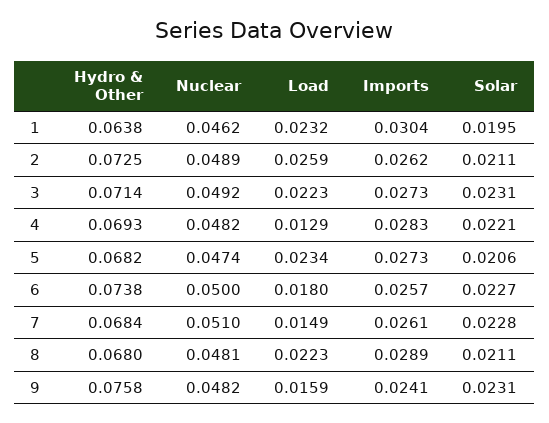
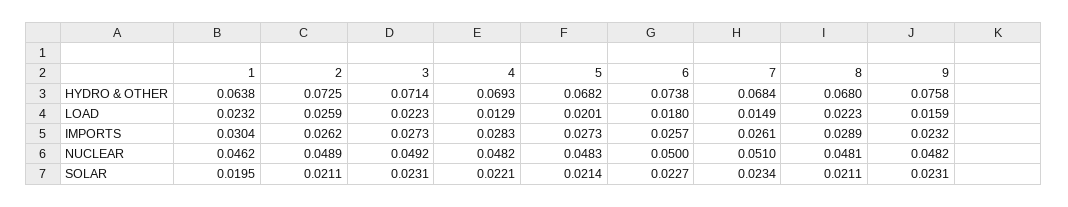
  {
    "Hydro & Other": {
      "1": 0.0638,
      "2": 0.0725,
      "3": 0.0714,
      "4": 0.0693,
      "5": 0.0682,
      "6": 0.0738,
      "7": 0.0684,
      "8": 0.068,
      "9": 0.0758
    },
    "Nuclear": {
      "1": 0.0462,
      "2": 0.0489,
      "3": 0.0492,
      "4": 0.0482,
-     "5": 0.0474,
+     "5": 0.0483,
      "6": 0.05,
      "7": 0.051,
      "8": 0.0481,
      "9": 0.0482
    },
    "Load": {
      "1": 0.0232,
      "2": 0.0259,
      "3": 0.0223,
      "4": 0.0129,
-     "5": 0.0234,
+     "5": 0.0201,
      "6": 0.018,
      "7": 0.0149,
      "8": 0.0223,
      "9": 0.0159
    },
    "Imports": {
      "1": 0.0304,
      "2": 0.0262,
      "3": 0.0273,
      "4": 0.0283,
      "5": 0.0273,
      "6": 0.0257,
      "7": 0.0261,
      "8": 0.0289,
-     "9": 0.0241
+     "9": 0.0232
    },
    "Solar": {
      "1": 0.0195,
      "2": 0.0211,
      "3": 0.0231,
      "4": 0.0221,
-     "5": 0.0206,
+     "5": 0.0214,
      "6": 0.0227,
-     "7": 0.0228,
+     "7": 0.0234,
      "8": 0.0211,
      "9": 0.0231
    }
  }

